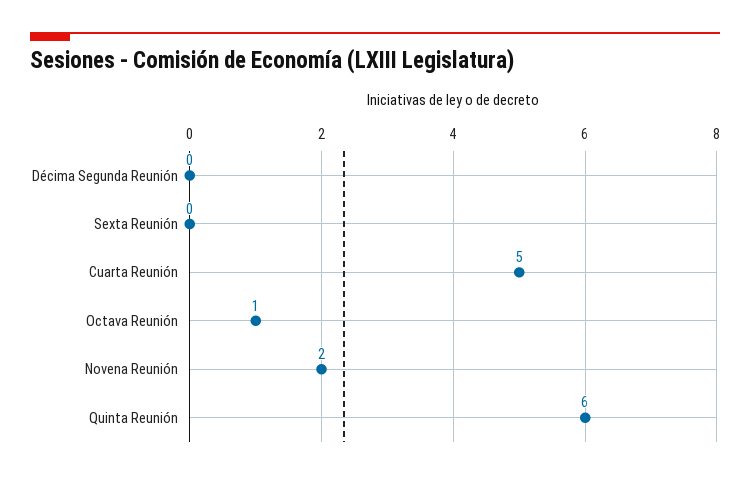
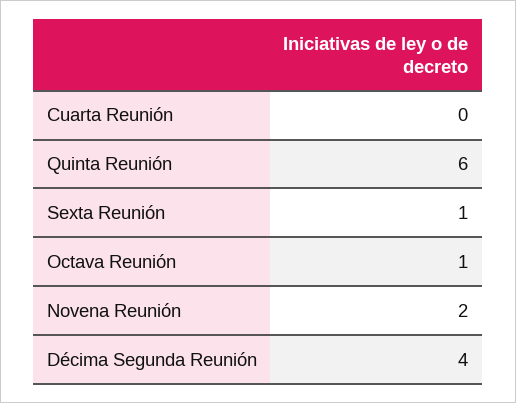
  {
-   "Décima Segunda Reunión": 0,
+   "Décima Segunda Reunión": 4,
-   "Sexta Reunión": 0,
+   "Sexta Reunión": 1,
-   "Cuarta Reunión": 5,
+   "Cuarta Reunión": 0,
    "Octava Reunión": 1,
    "Novena Reunión": 2,
    "Quinta Reunión": 6
  }

